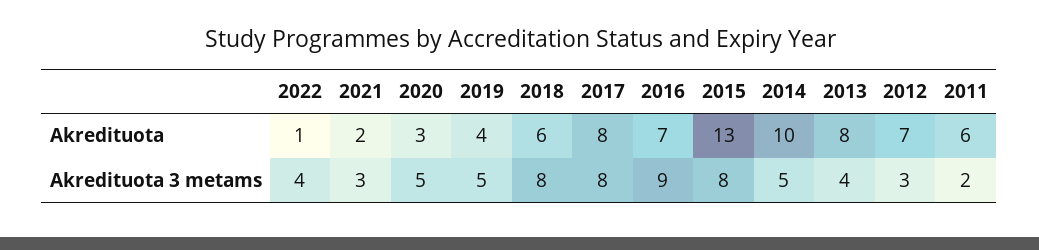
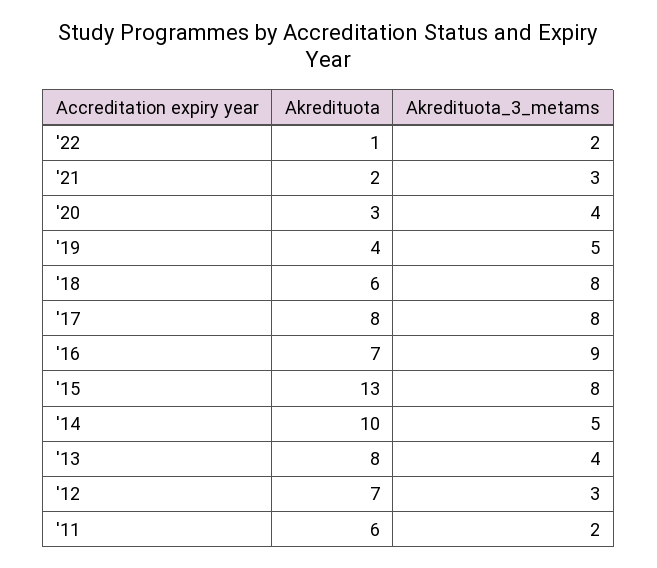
  {
    "2022": {
      "Akredituota": 1,
-     "Akredituota 3 metams": 4
+     "Akredituota 3 metams": 2
    },
    "2021": {
      "Akredituota": 2,
      "Akredituota 3 metams": 3
    },
    "2020": {
      "Akredituota": 3,
-     "Akredituota 3 metams": 5
+     "Akredituota 3 metams": 4
    },
    "2019": {
      "Akredituota": 4,
      "Akredituota 3 metams": 5
    },
    "2018": {
      "Akredituota": 6,
      "Akredituota 3 metams": 8
    },
    "2017": {
      "Akredituota": 8,
      "Akredituota 3 metams": 8
    },
    "2016": {
      "Akredituota": 7,
      "Akredituota 3 metams": 9
    },
    "2015": {
      "Akredituota": 13,
      "Akredituota 3 metams": 8
    },
    "2014": {
      "Akredituota": 10,
      "Akredituota 3 metams": 5
    },
    "2013": {
      "Akredituota": 8,
      "Akredituota 3 metams": 4
    },
    "2012": {
      "Akredituota": 7,
      "Akredituota 3 metams": 3
    },
    "2011": {
      "Akredituota": 6,
      "Akredituota 3 metams": 2
    }
  }

